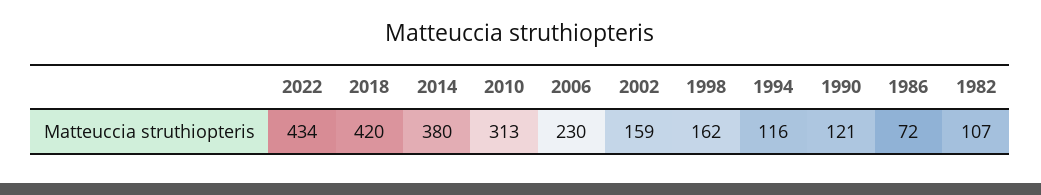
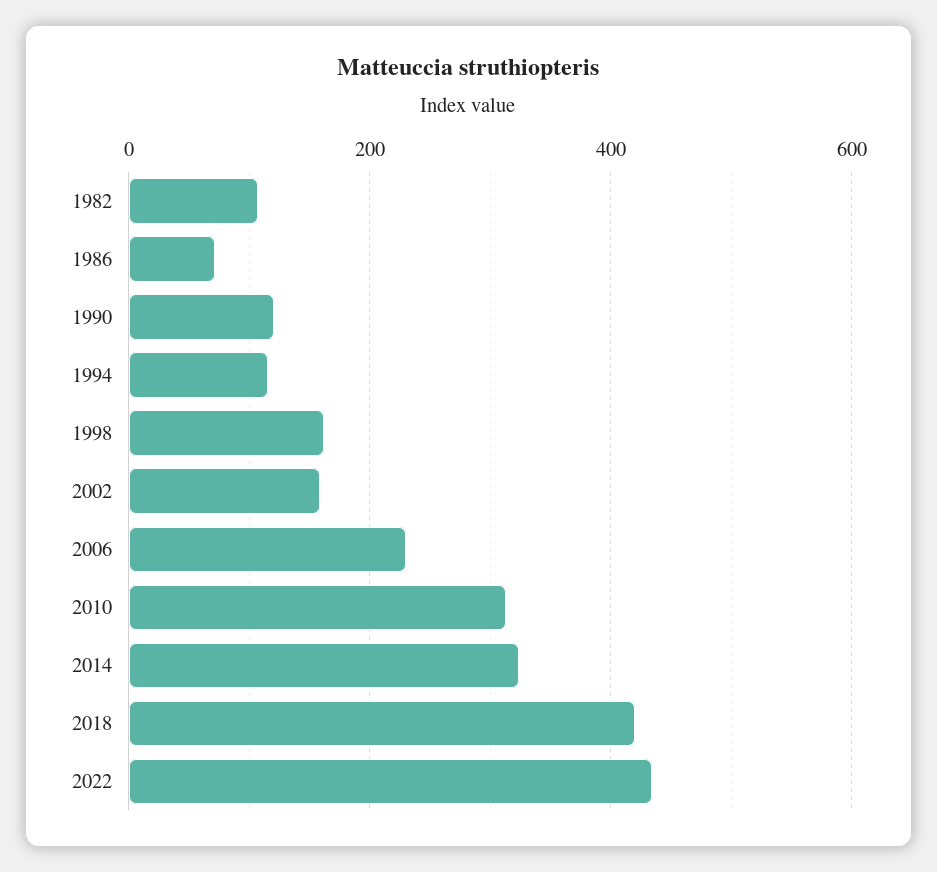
  {
    "2022": 434,
    "2018": 420,
-   "2014": 380,
+   "2014": 320,
    "2010": 313,
    "2006": 230,
    "2002": 159,
    "1998": 162,
    "1994": 116,
    "1990": 121,
    "1986": 72,
    "1982": 107
  }

